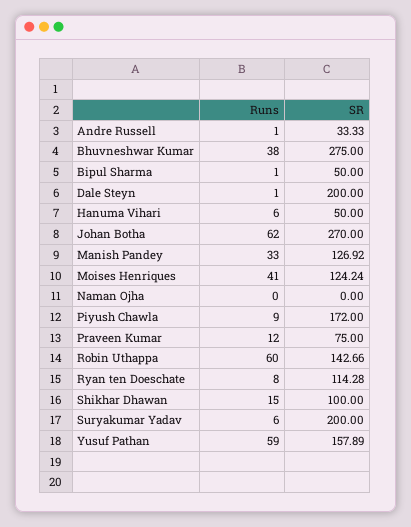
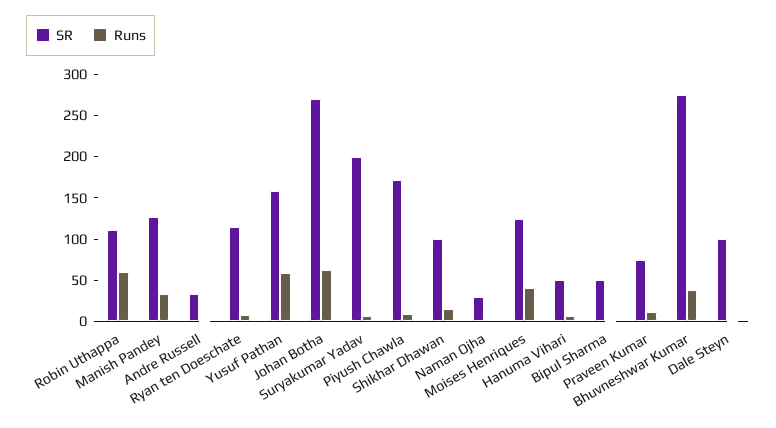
  {
    "Runs": {
      "Andre Russell": 1,
      "Bhuvneshwar Kumar": 38,
      "Bipul Sharma": 1,
      "Dale Steyn": 1,
      "Hanuma Vihari": 6,
      "Johan Botha": 62,
      "Manish Pandey": 33,
      "Moises Henriques": 41,
      "Naman Ojha": 0,
      "Piyush Chawla": 9,
      "Praveen Kumar": 12,
      "Robin Uthappa": 60,
      "Ryan ten Doeschate": 8,
      "Shikhar Dhawan": 15,
      "Suryakumar Yadav": 6,
      "Yusuf Pathan": 59
    },
    "SR": {
      "Andre Russell": 33.33,
      "Bhuvneshwar Kumar": 275,
      "Bipul Sharma": 50,
-     "Dale Steyn": 200,
+     "Dale Steyn": 100,
      "Hanuma Vihari": 50,
      "Johan Botha": 270,
      "Manish Pandey": 126.92,
      "Moises Henriques": 124.24,
-     "Naman Ojha": 0,
+     "Naman Ojha": 30,
      "Piyush Chawla": 172,
      "Praveen Kumar": 75,
-     "Robin Uthappa": 142.66,
+     "Robin Uthappa": 110,
      "Ryan ten Doeschate": 114.28,
      "Shikhar Dhawan": 100,
      "Suryakumar Yadav": 200,
      "Yusuf Pathan": 157.89
    }
  }

